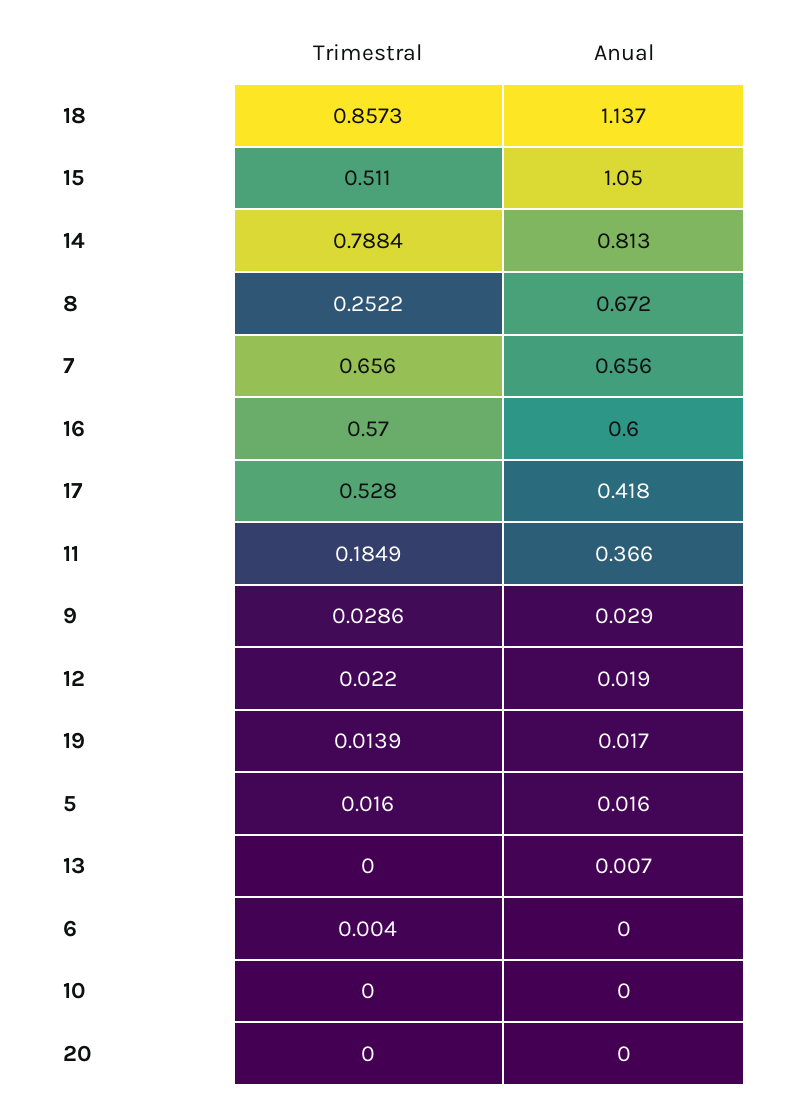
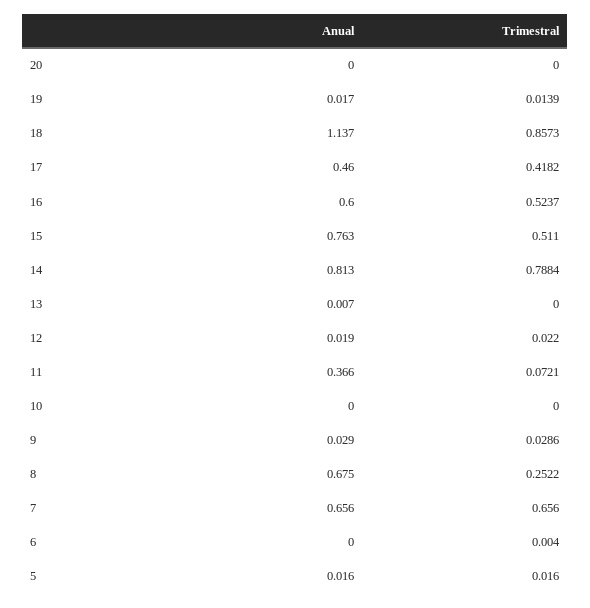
  {
    "Trimestral": {
      "18": 0.8573,
      "15": 0.511,
      "14": 0.7884,
      "8": 0.2522,
      "7": 0.656,
-     "16": 0.57,
+     "16": 0.5237,
-     "17": 0.528,
+     "17": 0.4182,
-     "11": 0.1849,
+     "11": 0.0721,
      "9": 0.0286,
      "12": 0.022,
      "19": 0.0139,
      "5": 0.016,
      "13": 0,
      "6": 0.004,
      "10": 0,
      "20": 0
    },
    "Anual": {
      "18": 1.137,
-     "15": 1.05,
+     "15": 0.763,
      "14": 0.813,
-     "8": 0.672,
+     "8": 0.675,
      "7": 0.656,
      "16": 0.6,
-     "17": 0.418,
+     "17": 0.46,
      "11": 0.366,
      "9": 0.029,
      "12": 0.019,
      "19": 0.017,
      "5": 0.016,
      "13": 0.007,
      "6": 0,
      "10": 0,
      "20": 0
    }
  }

